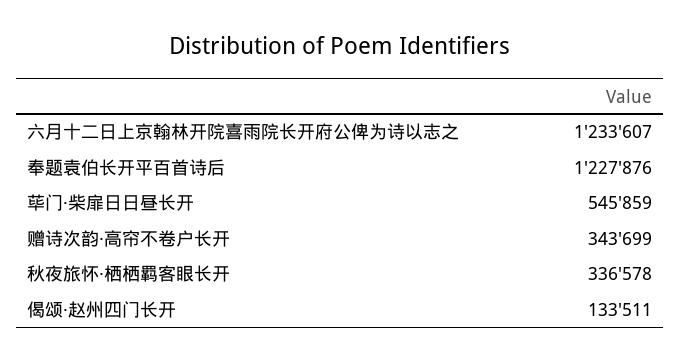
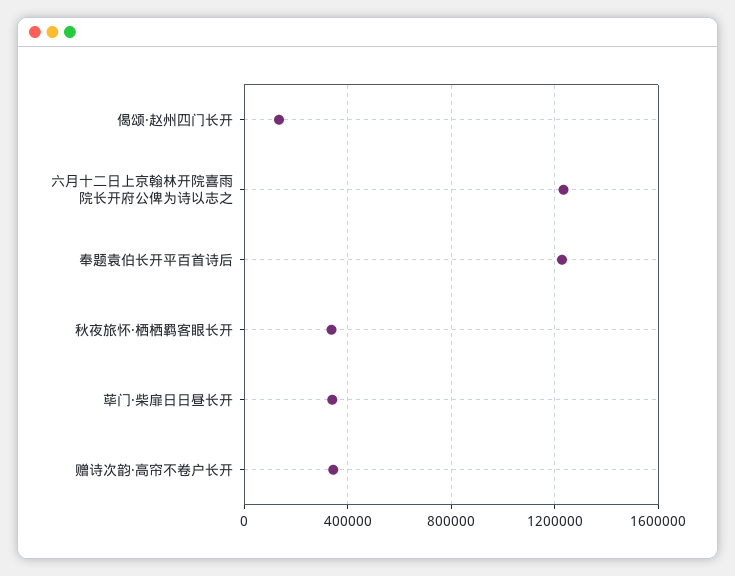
  {
    "六月十二日上京翰林开院喜雨院长开府公俾为诗以志之": 1233607,
    "奉题袁伯长开平百首诗后": 1227876,
-   "荜门·柴扉日日昼长开": 545859,
+   "荜门·柴扉日日昼长开": 350000,
    "赠诗次韵·高帘不卷户长开": 343699,
    "秋夜旅怀·栖栖羁客眼长开": 336578,
    "偈颂·赵州四门长开": 133511
  }

